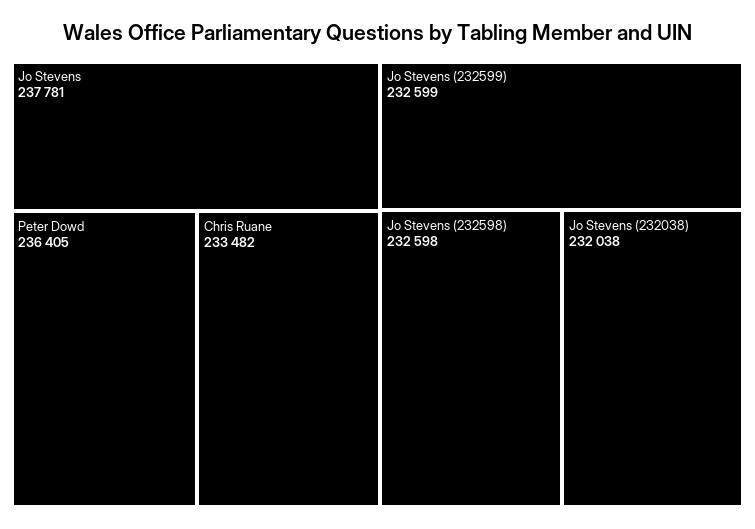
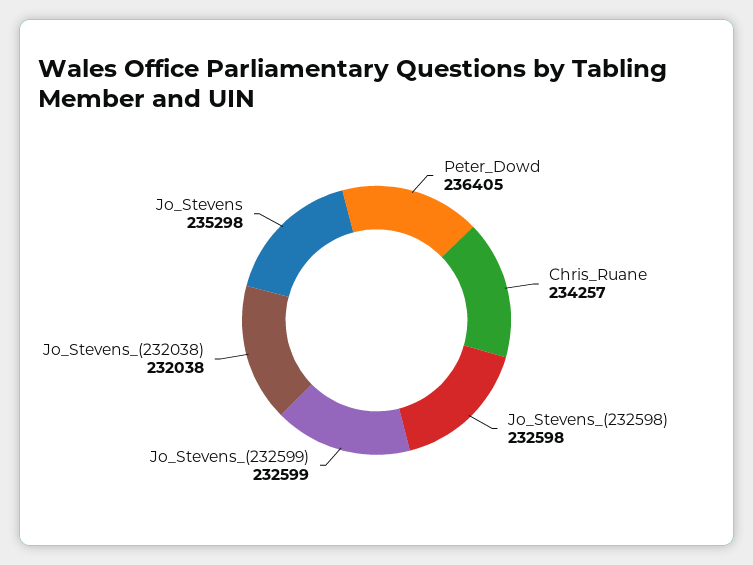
  {
-   "Jo Stevens": 237781,
+   "Jo Stevens": 235298,
    "Peter Dowd": 236405,
-   "Chris Ruane": 233482,
+   "Chris Ruane": 234257,
    "Jo Stevens (232599)": 232599,
    "Jo Stevens (232598)": 232598,
    "Jo Stevens (232038)": 232038
  }

